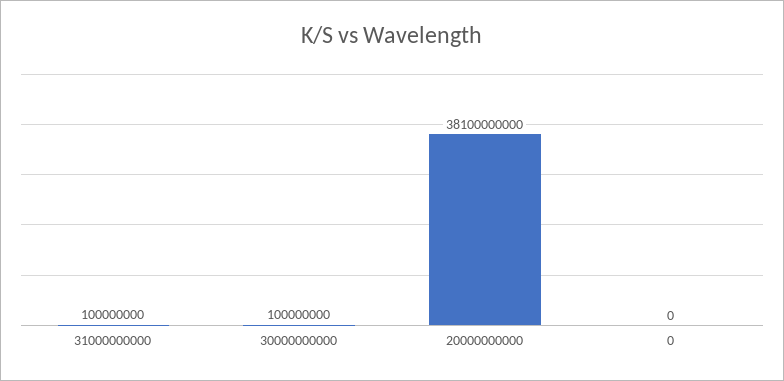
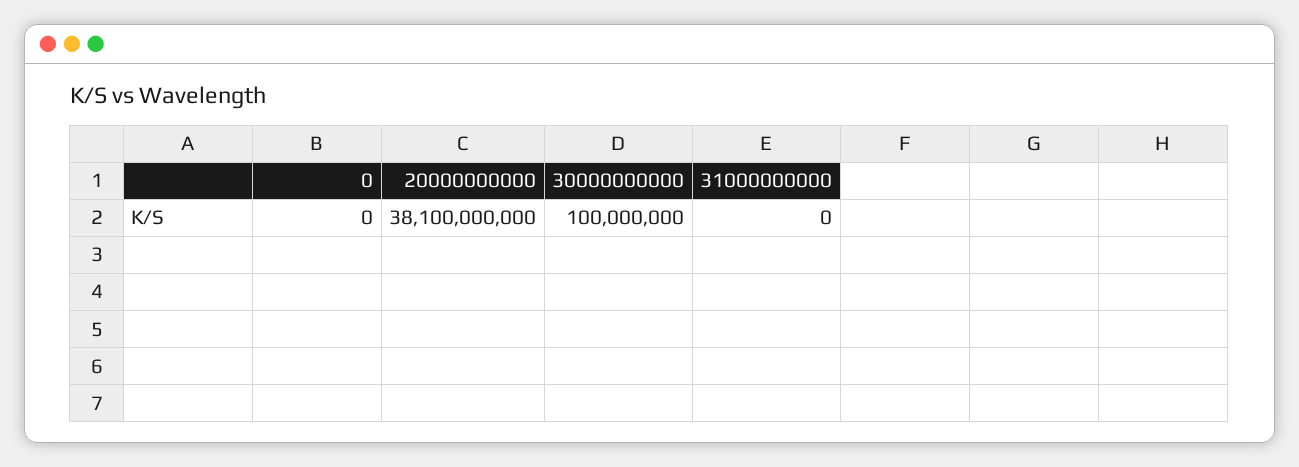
  {
-   "31000000000": 100000000,
+   "31000000000": 0,
    "30000000000": 100000000,
    "20000000000": 38100000000,
    "0": 0
  }

